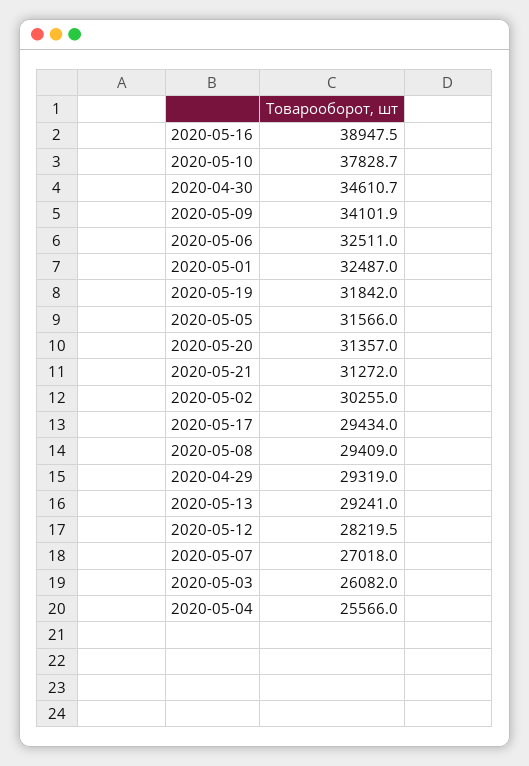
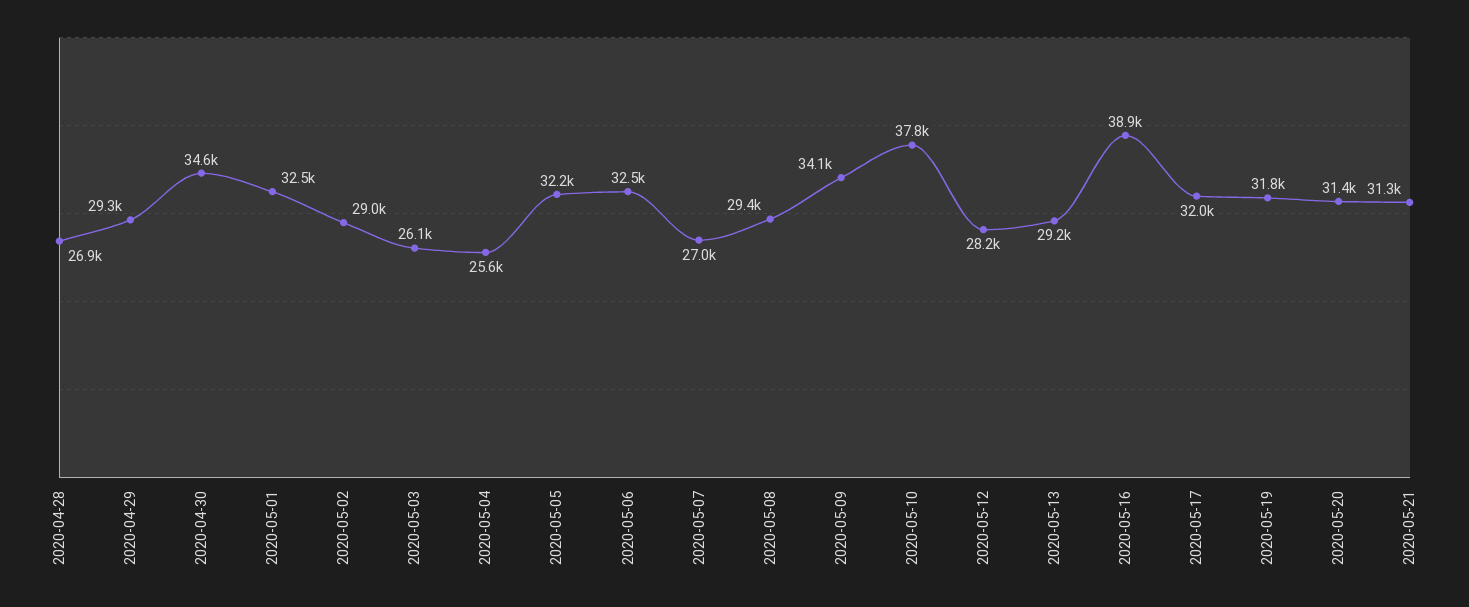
  {
    "2020-05-16": 38947.5,
    "2020-05-10": 37828.7,
    "2020-04-30": 34610.7,
    "2020-05-09": 34101.9,
    "2020-05-06": 32511,
    "2020-05-01": 32487,
    "2020-05-19": 31842,
-   "2020-05-05": 31566,
+   "2020-05-05": 32200,
    "2020-05-20": 31357,
    "2020-05-21": 31272,
-   "2020-05-02": 30255,
+   "2020-05-02": 29000,
-   "2020-05-17": 29434,
+   "2020-05-17": 32000,
    "2020-05-08": 29409,
    "2020-04-29": 29319,
    "2020-05-13": 29241,
    "2020-05-12": 28219.5,
    "2020-05-07": 27018,
    "2020-05-03": 26082,
-   "2020-05-04": 25566
+   "2020-05-04": 25566,
+   "2020-04-28": 26900
  }

